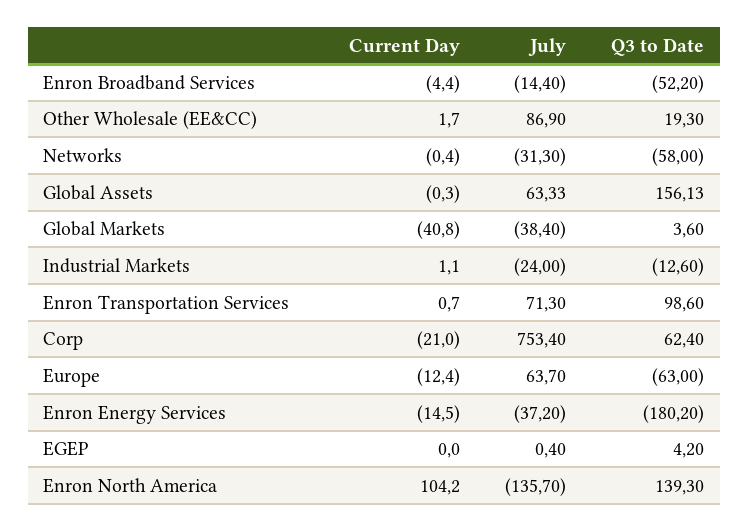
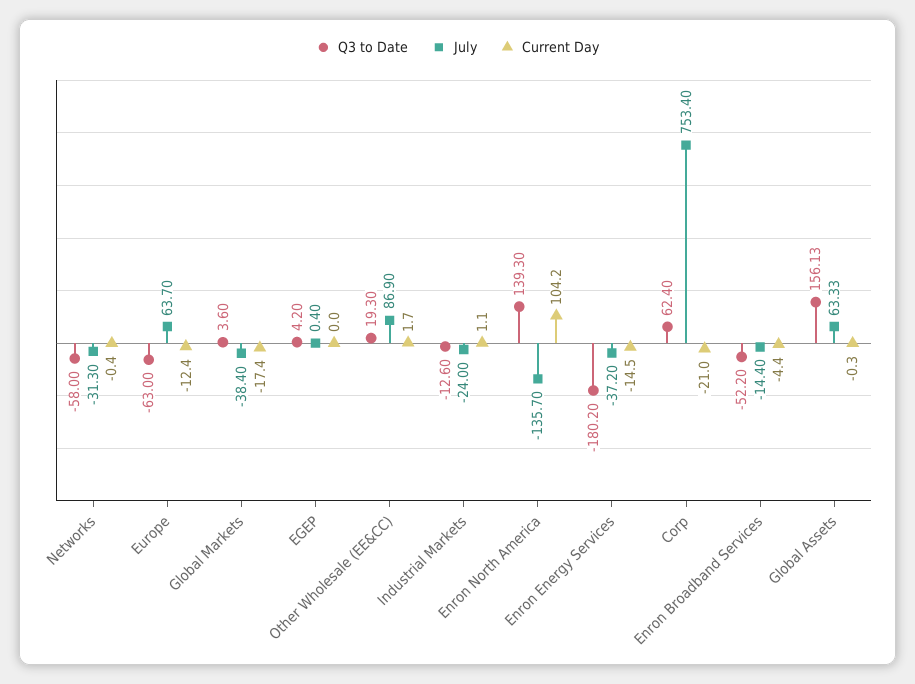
  {
    "Current Day": {
      "Enron Broadband Services": -4.4,
      "Other Wholesale (EE&CC)": 1.7,
      "Networks": -0.4,
      "Global Assets": -0.3,
-     "Global Markets": -40.8,
+     "Global Markets": -17.4,
      "Industrial Markets": 1.1,
-     "Enron Transportation Services": 0.7,
      "Corp": -21,
      "Europe": -12.4,
      "Enron Energy Services": -14.5,
      "EGEP": 0,
      "Enron North America": 104.2
    },
    "July": {
      "Enron Broadband Services": -14.4,
      "Other Wholesale (EE&CC)": 86.9,
      "Networks": -31.3,
      "Global Assets": 63.33,
      "Global Markets": -38.4,
      "Industrial Markets": -24,
-     "Enron Transportation Services": 71.3,
      "Corp": 753.4,
      "Europe": 63.7,
      "Enron Energy Services": -37.2,
      "EGEP": 0.4,
      "Enron North America": -135.7
    },
    "Q3 to Date": {
      "Enron Broadband Services": -52.2,
      "Other Wholesale (EE&CC)": 19.3,
      "Networks": -58,
      "Global Assets": 156.13,
      "Global Markets": 3.6,
      "Industrial Markets": -12.6,
-     "Enron Transportation Services": 98.6,
      "Corp": 62.4,
      "Europe": -63,
      "Enron Energy Services": -180.2,
      "EGEP": 4.2,
      "Enron North America": 139.3
    }
  }

